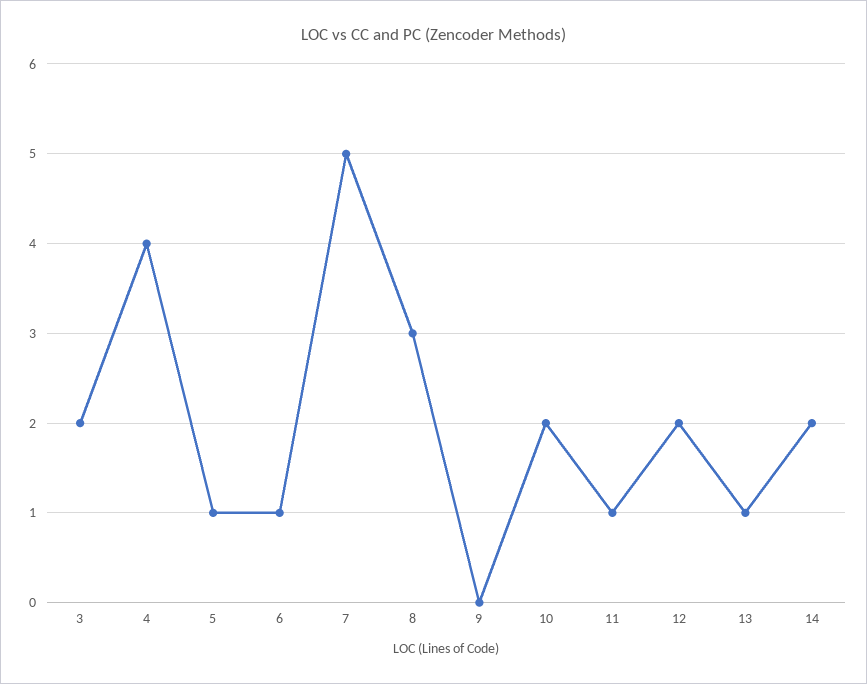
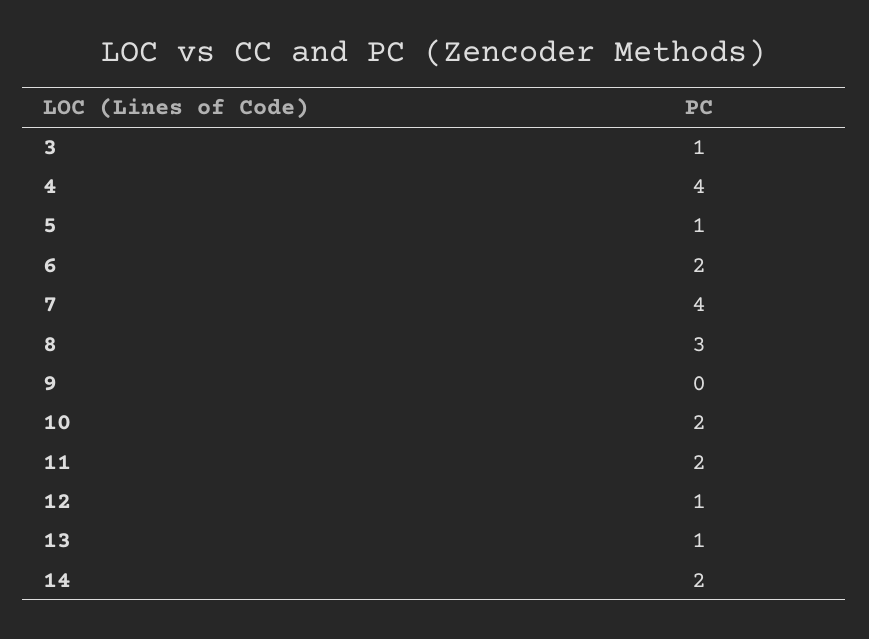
  {
-   "3": 2,
+   "3": 1,
    "4": 4,
    "5": 1,
-   "6": 1,
+   "6": 2,
-   "7": 5,
+   "7": 4,
    "8": 3,
    "9": 0,
    "10": 2,
-   "11": 1,
+   "11": 2,
-   "12": 2,
+   "12": 1,
    "13": 1,
    "14": 2
  }

